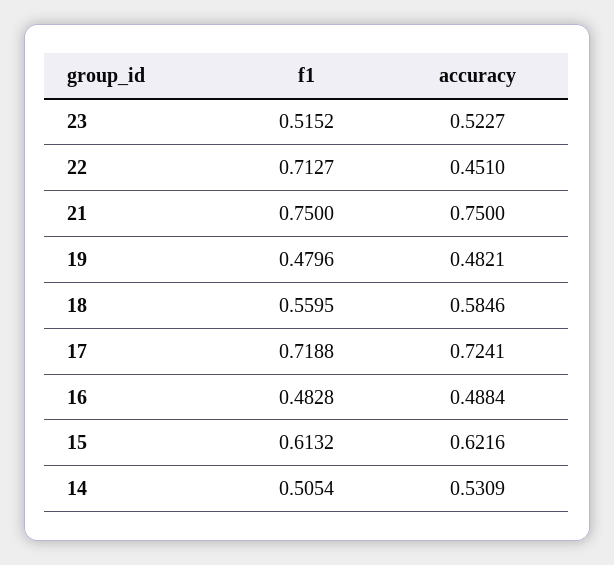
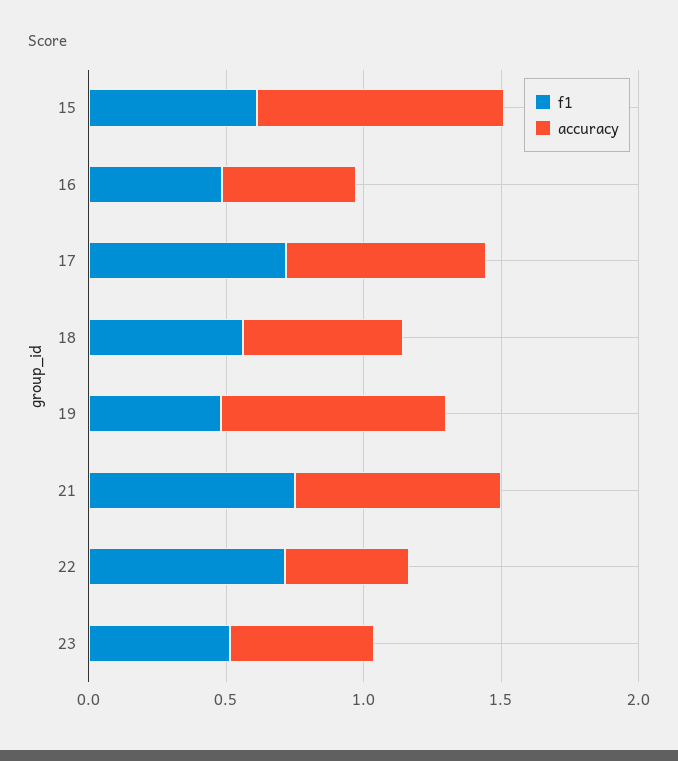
  {
    "f1": {
      "23": 0.5152,
      "22": 0.7127,
      "21": 0.75,
      "19": 0.4796,
      "18": 0.5595,
      "17": 0.7188,
      "16": 0.4828,
-     "15": 0.6132,
+     "15": 0.6132
-     "14": 0.5054
    },
    "accuracy": {
      "23": 0.5227,
      "22": 0.451,
      "21": 0.75,
-     "19": 0.4821,
+     "19": 0.8,
      "18": 0.5846,
      "17": 0.7241,
      "16": 0.4884,
-     "15": 0.6216,
+     "15": 0.9
-     "14": 0.5309
    }
  }

